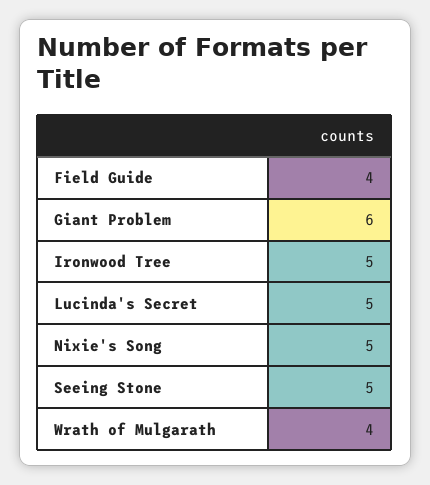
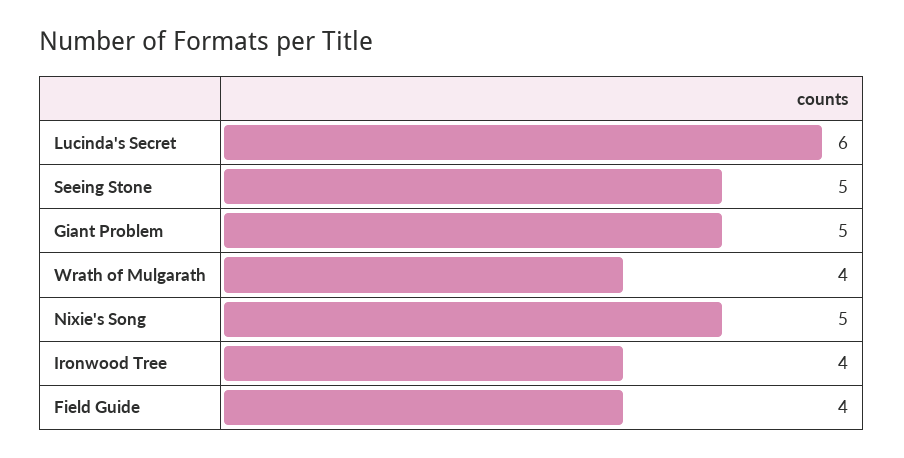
  {
    "Field Guide": 4,
-   "Giant Problem": 6,
+   "Giant Problem": 5,
-   "Ironwood Tree": 5,
+   "Ironwood Tree": 4,
-   "Lucinda's Secret": 5,
+   "Lucinda's Secret": 6,
    "Nixie's Song": 5,
    "Seeing Stone": 5,
    "Wrath of Mulgarath": 4
  }

